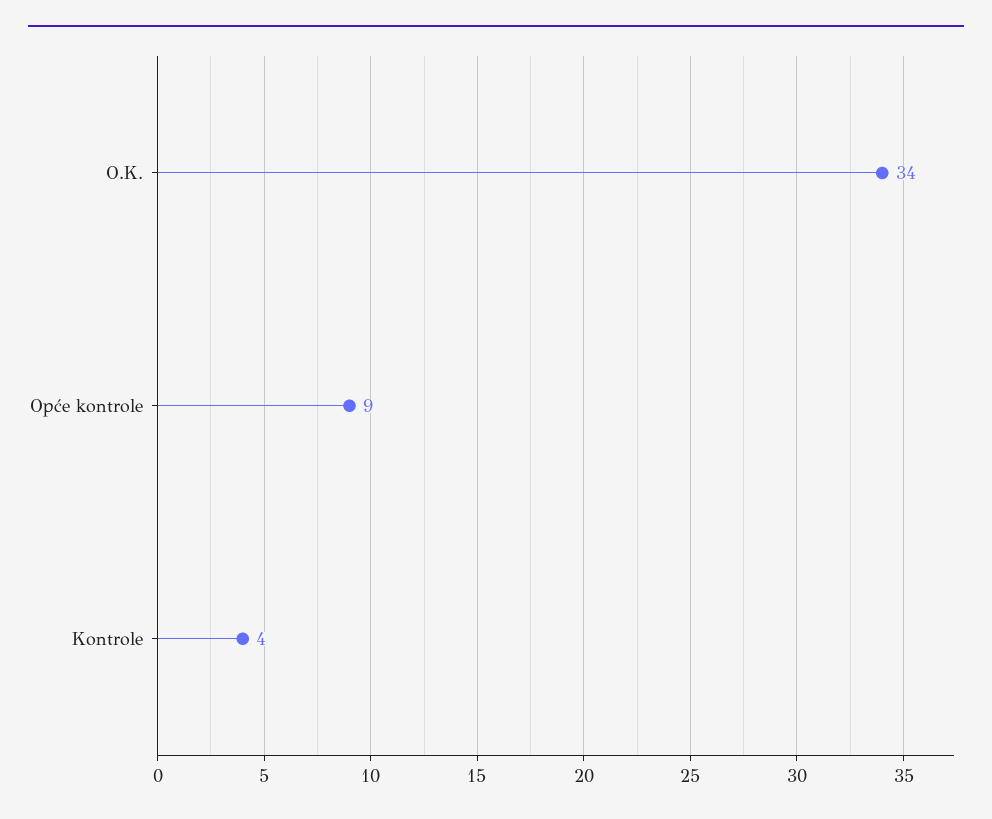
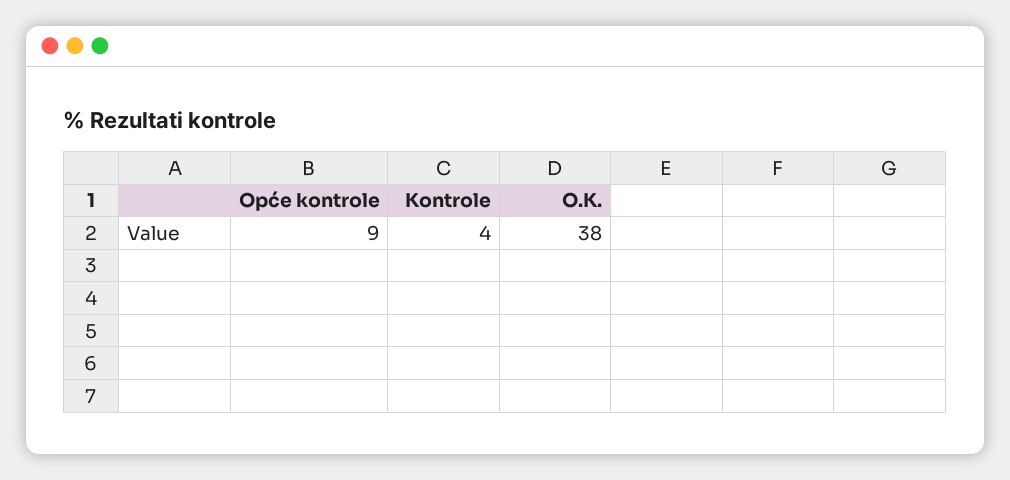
  {
-   "O.K.": 34,
+   "O.K.": 38,
    "Opće kontrole": 9,
    "Kontrole": 4
  }

